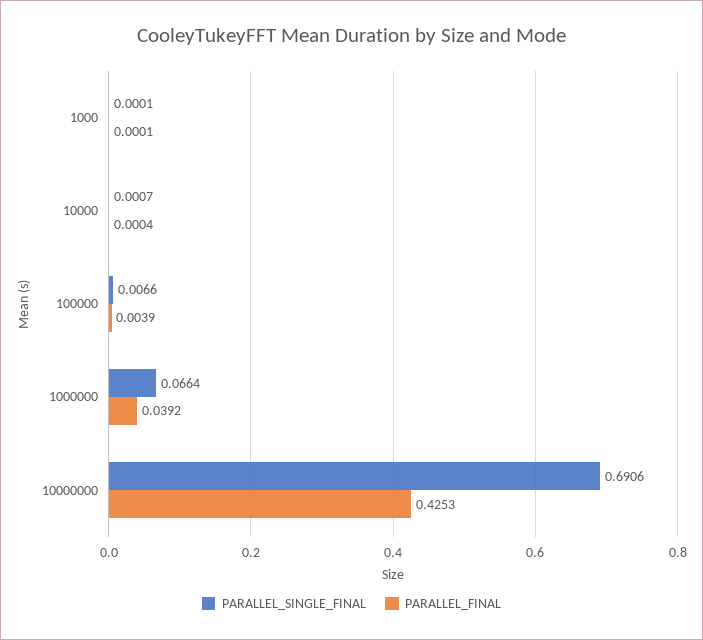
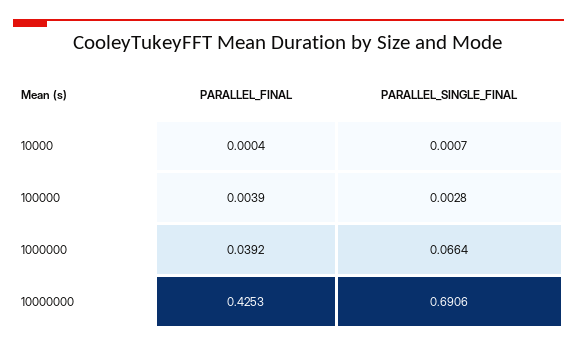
  {
    "PARALLEL_SINGLE_FINAL": {
-     "1000": 0.0001,
      "10000": 0.0007,
-     "100000": 0.0066,
+     "100000": 0.0028,
      "1000000": 0.0664,
      "10000000": 0.6906
    },
    "PARALLEL_FINAL": {
-     "1000": 0.0001,
      "10000": 0.0004,
      "100000": 0.0039,
      "1000000": 0.0392,
      "10000000": 0.4253
    }
  }

